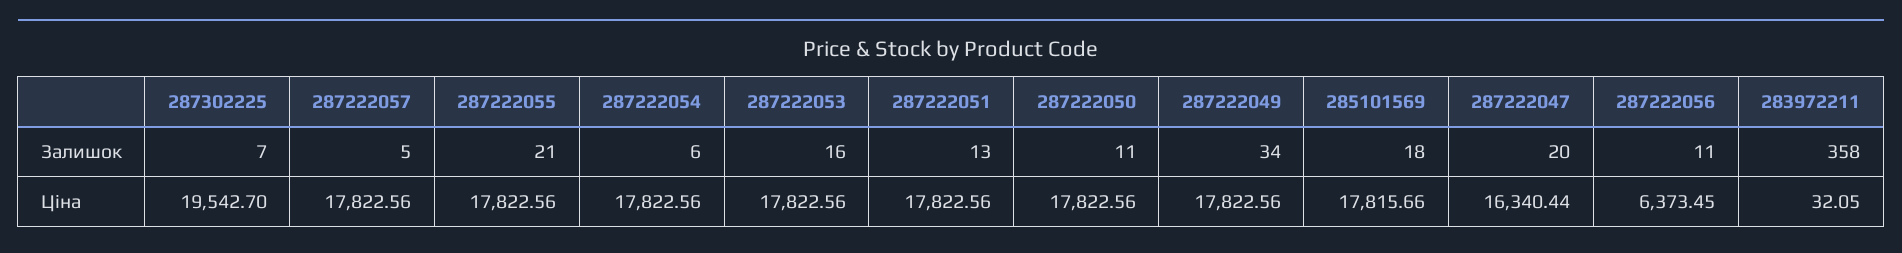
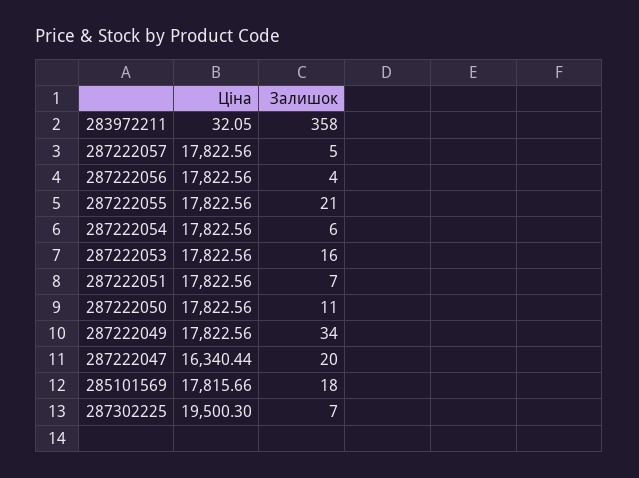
  {
    "287302225": {
      "Залишок": 7,
-     "Ціна": 19542.7
+     "Ціна": 19500.3
    },
    "287222057": {
      "Залишок": 5,
      "Ціна": 17822.56
    },
    "287222055": {
      "Залишок": 21,
      "Ціна": 17822.56
    },
    "287222054": {
      "Залишок": 6,
      "Ціна": 17822.56
    },
    "287222053": {
      "Залишок": 16,
      "Ціна": 17822.56
    },
    "287222051": {
-     "Залишок": 13,
+     "Залишок": 7,
      "Ціна": 17822.56
    },
    "287222050": {
      "Залишок": 11,
      "Ціна": 17822.56
    },
    "287222049": {
      "Залишок": 34,
      "Ціна": 17822.56
    },
    "285101569": {
      "Залишок": 18,
      "Ціна": 17815.66
    },
    "287222047": {
      "Залишок": 20,
      "Ціна": 16340.44
    },
    "287222056": {
-     "Залишок": 11,
+     "Залишок": 4,
-     "Ціна": 6373.45
+     "Ціна": 17822.56
    },
    "283972211": {
      "Залишок": 358,
      "Ціна": 32.05
    }
  }

